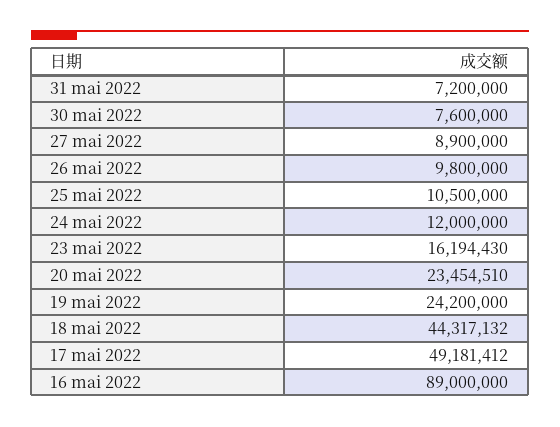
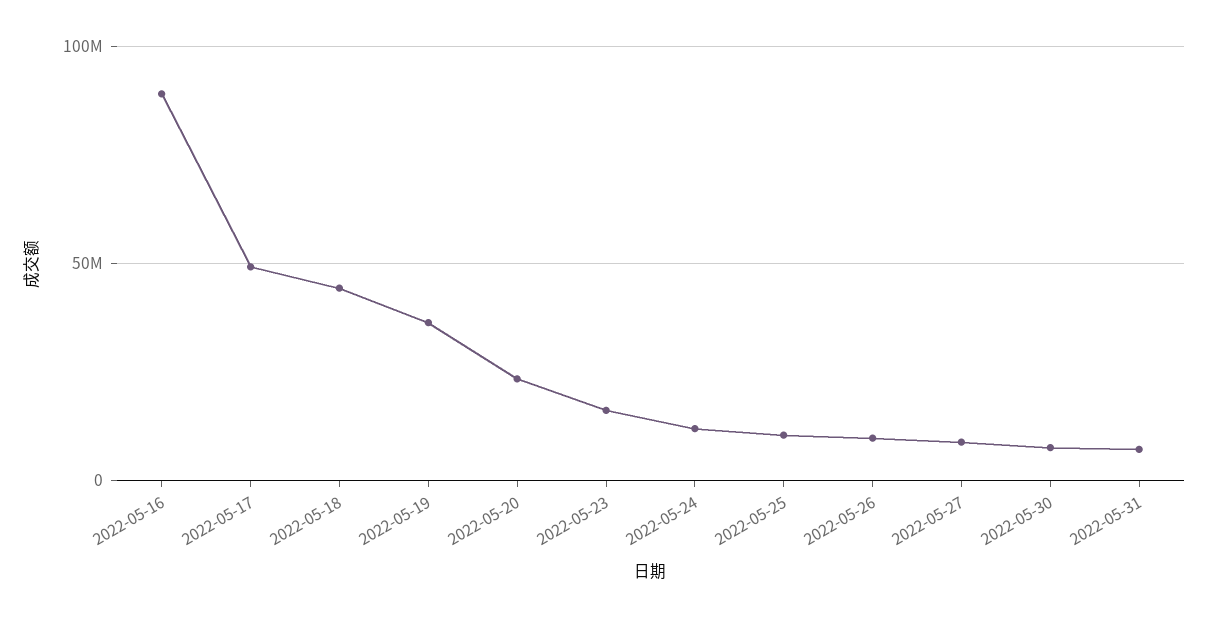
  {
    "31 mai 2022": 7200000,
    "30 mai 2022": 7600000,
    "27 mai 2022": 8900000,
    "26 mai 2022": 9800000,
    "25 mai 2022": 10500000,
    "24 mai 2022": 12000000,
    "23 mai 2022": 16194430,
    "20 mai 2022": 23454510,
-   "19 mai 2022": 24200000,
+   "19 mai 2022": 35000000,
    "18 mai 2022": 44317132,
    "17 mai 2022": 49181412,
    "16 mai 2022": 89000000
  }

